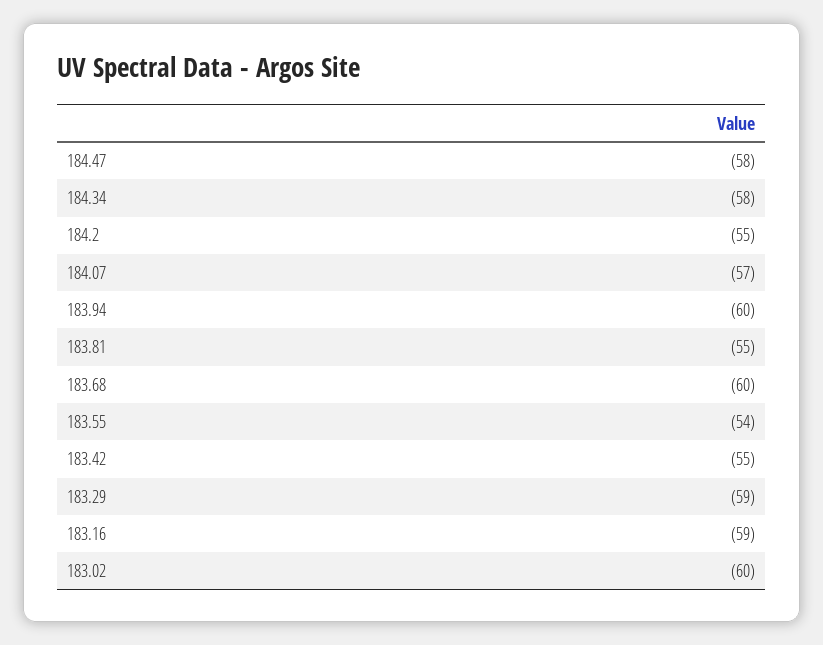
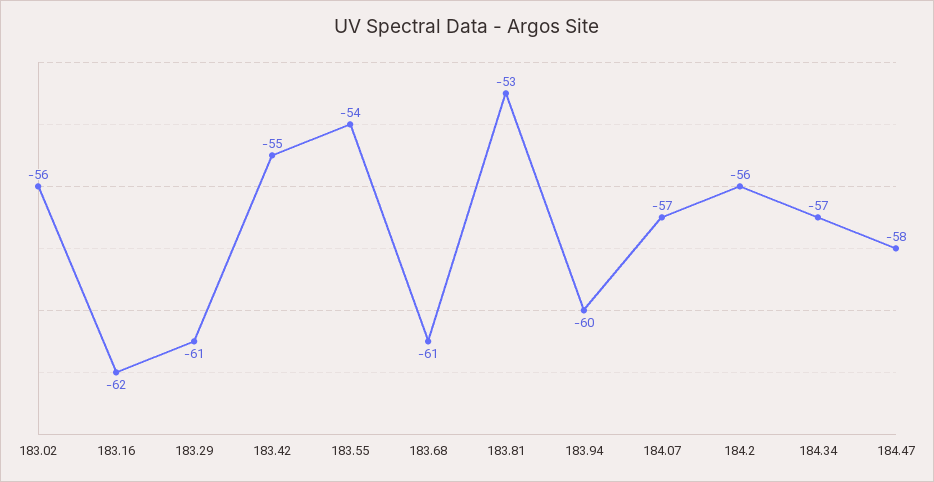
  {
    "184.47": -58,
-   "184.34": -58,
+   "184.34": -57,
-   "184.2": -55,
+   "184.2": -56,
    "184.07": -57,
    "183.94": -60,
-   "183.81": -55,
+   "183.81": -53,
-   "183.68": -60,
+   "183.68": -61,
    "183.55": -54,
    "183.42": -55,
-   "183.29": -59,
+   "183.29": -61,
-   "183.16": -59,
+   "183.16": -62,
-   "183.02": -60
+   "183.02": -56
  }

